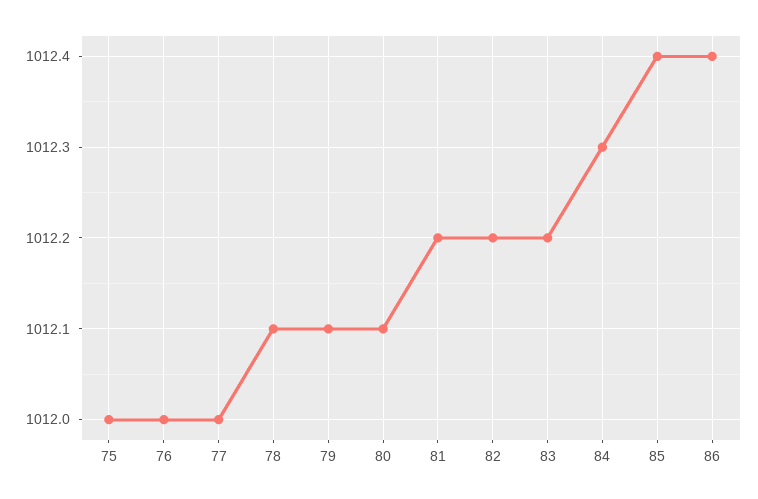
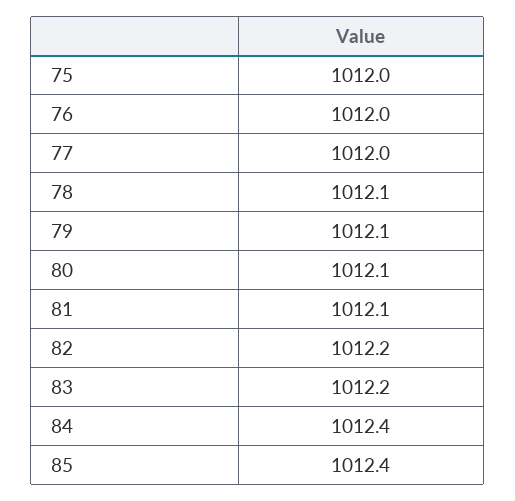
  {
    "75": 1012,
    "76": 1012,
    "77": 1012,
    "78": 1012.1,
    "79": 1012.1,
    "80": 1012.1,
-   "81": 1012.2,
+   "81": 1012.1,
    "82": 1012.2,
    "83": 1012.2,
-   "84": 1012.3,
+   "84": 1012.4,
-   "85": 1012.4,
+   "85": 1012.4
-   "86": 1012.4
  }

